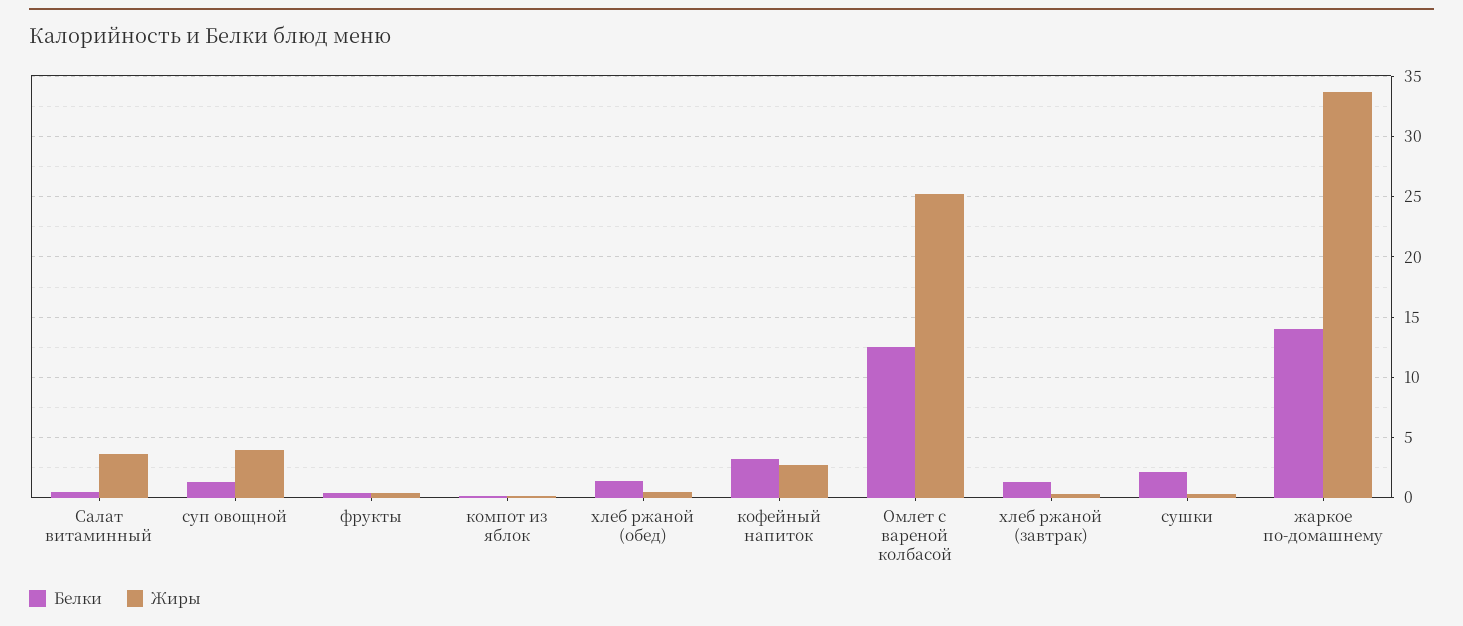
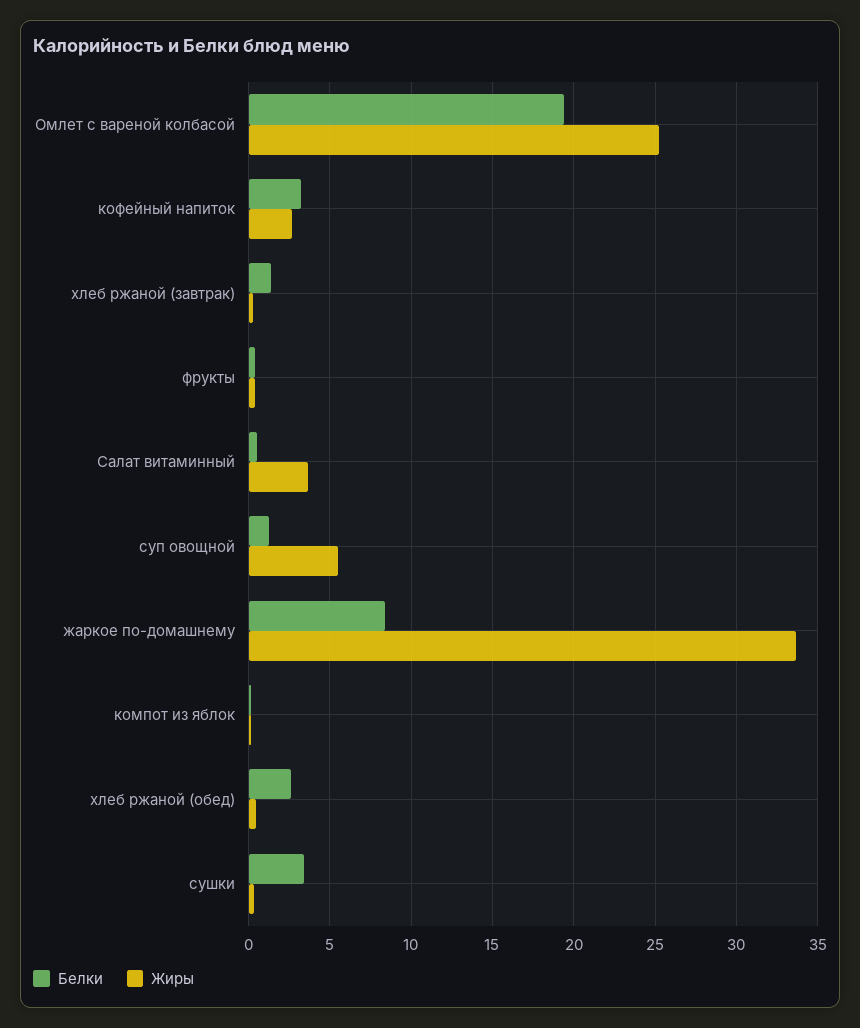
  {
    "Белки": {
      "Салат витаминный": 0.5,
      "суп овощной": 1.5,
      "фрукты": 0.5,
      "компот из яблок": 0,
-     "хлеб ржаной (обед)": 1.5,
+     "хлеб ржаной (обед)": 2.5,
      "кофейный напиток": 3,
-     "Омлет с вареной колбасой": 12.5,
+     "Омлет с вареной колбасой": 19.5,
      "хлеб ржаной (завтрак)": 1.5,
-     "сушки": 2,
+     "сушки": 3.5,
-     "жаркое по-домашнему": 14
+     "жаркое по-домашнему": 8.5
    },
    "Жиры": {
      "Салат витаминный": 3.5,
-     "суп овощной": 4,
+     "суп овощной": 5.5,
      "фрукты": 0.5,
      "компот из яблок": 0,
      "хлеб ржаной (обед)": 0.5,
      "кофейный напиток": 2.5,
      "Омлет с вареной колбасой": 25,
      "хлеб ржаной (завтрак)": 0.5,
      "сушки": 0.5,
      "жаркое по-домашнему": 33.5
    }
  }

